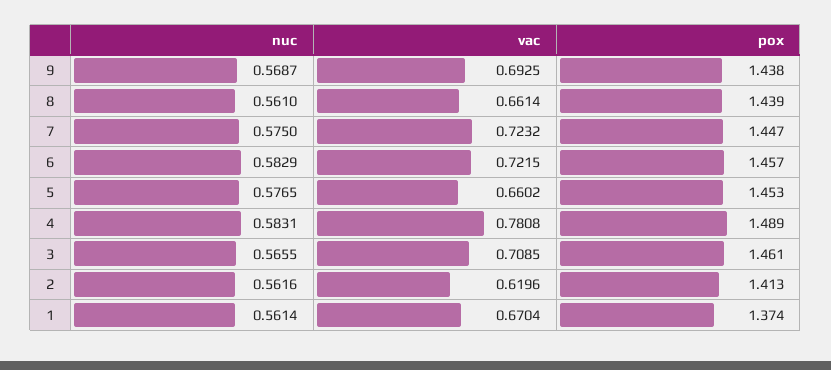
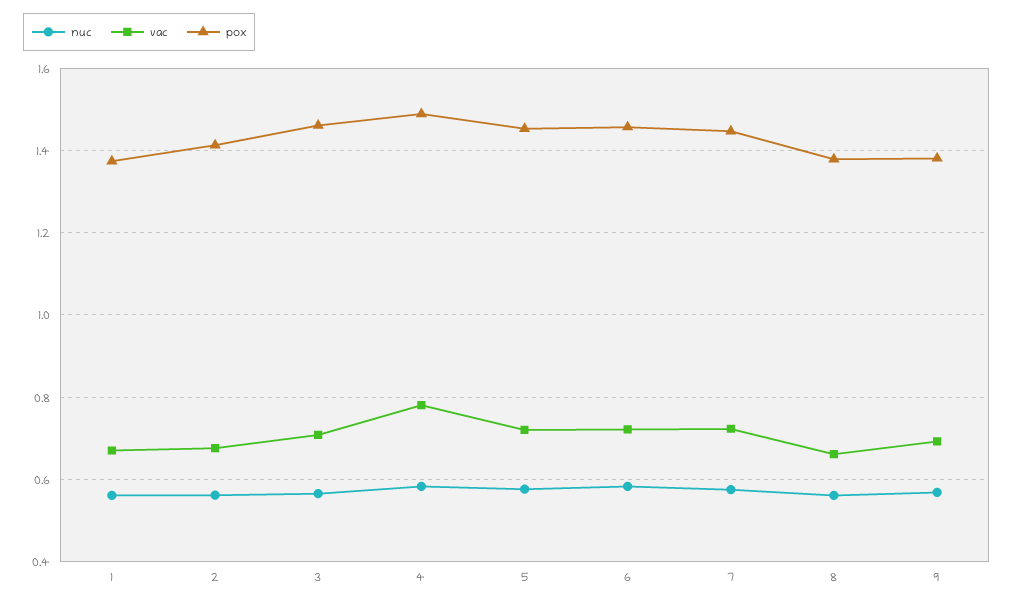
  {
    "nuc": {
      "9": 0.5687,
      "8": 0.561,
      "7": 0.575,
      "6": 0.5829,
      "5": 0.5765,
      "4": 0.5831,
      "3": 0.5655,
      "2": 0.5616,
      "1": 0.5614
    },
    "vac": {
      "9": 0.6925,
      "8": 0.6614,
      "7": 0.7232,
      "6": 0.7215,
-     "5": 0.6602,
+     "5": 0.72,
      "4": 0.7808,
      "3": 0.7085,
-     "2": 0.6196,
+     "2": 0.68,
      "1": 0.6704
    },
    "pox": {
-     "9": 1.438,
+     "9": 1.38,
-     "8": 1.439,
+     "8": 1.38,
      "7": 1.447,
      "6": 1.457,
      "5": 1.453,
      "4": 1.489,
      "3": 1.461,
      "2": 1.413,
      "1": 1.374
    }
  }

